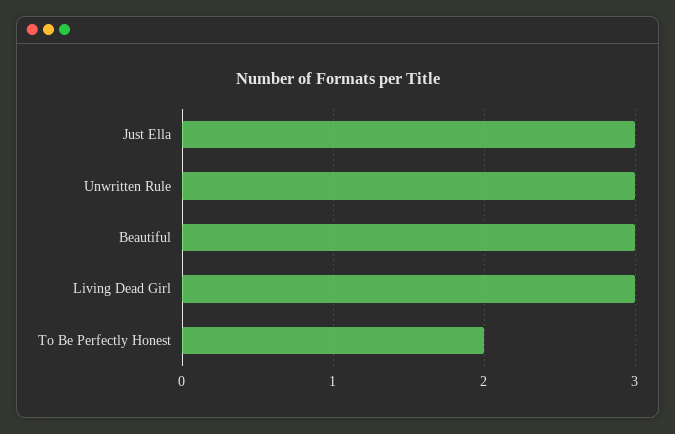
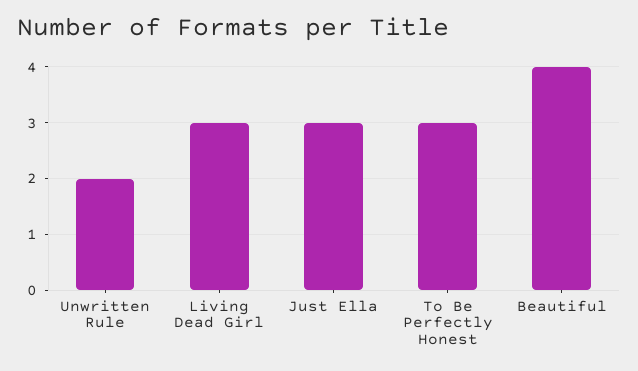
  {
    "Just Ella": 3,
-   "Unwritten Rule": 3,
+   "Unwritten Rule": 2,
-   "Beautiful": 3,
+   "Beautiful": 4,
    "Living Dead Girl": 3,
-   "To Be Perfectly Honest": 2
+   "To Be Perfectly Honest": 3
  }

